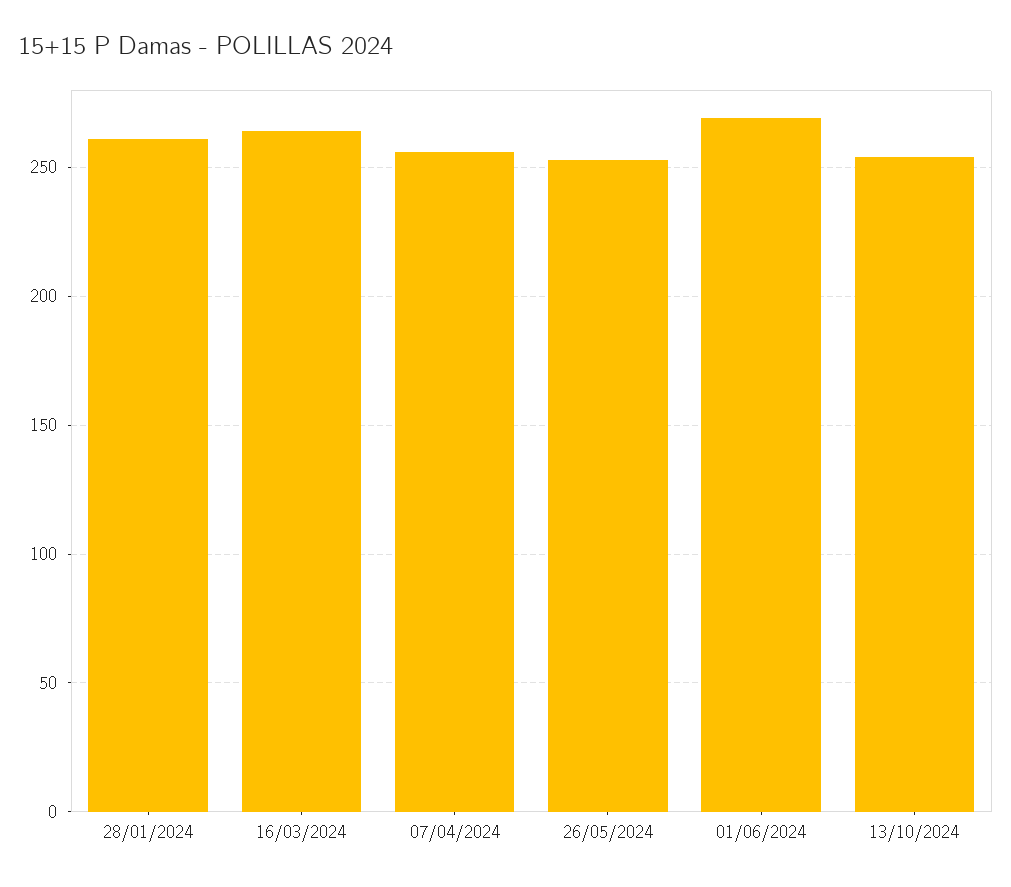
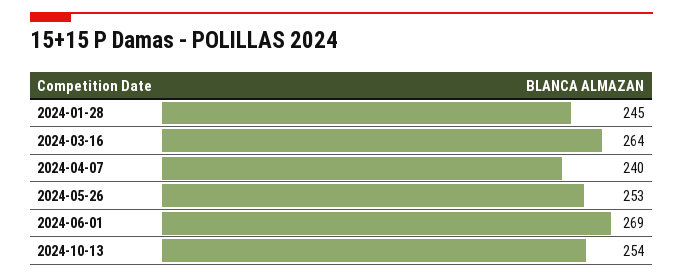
  {
-   "28/01/2024": 260,
+   "28/01/2024": 245,
    "16/03/2024": 264,
-   "07/04/2024": 255,
+   "07/04/2024": 240,
    "26/05/2024": 253,
    "01/06/2024": 269,
    "13/10/2024": 254
  }

